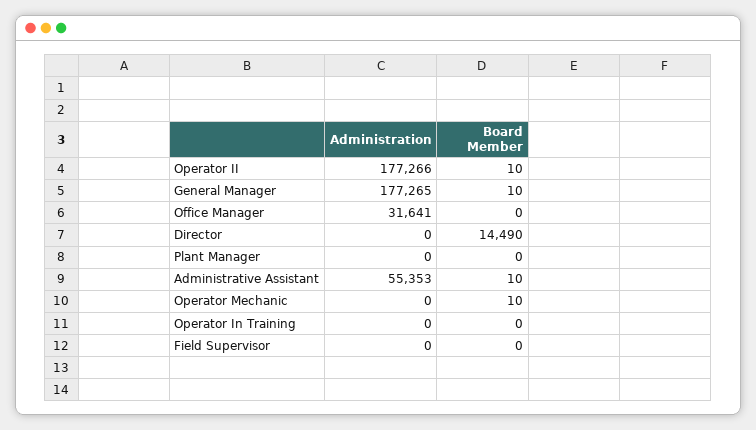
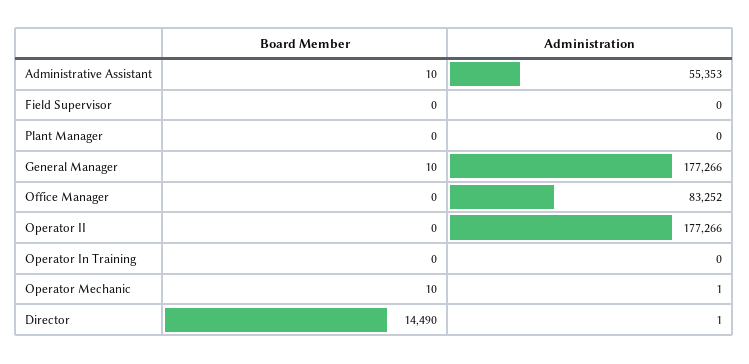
  {
    "Administration": {
      "Operator II": 177266,
-     "General Manager": 177265,
+     "General Manager": 177266,
-     "Office Manager": 31641,
+     "Office Manager": 83252,
-     "Director": 0,
+     "Director": 1,
      "Plant Manager": 0,
      "Administrative Assistant": 55353,
-     "Operator Mechanic": 0,
+     "Operator Mechanic": 1,
      "Operator In Training": 0,
      "Field Supervisor": 0
    },
    "Board Member": {
-     "Operator II": 10,
+     "Operator II": 0,
      "General Manager": 10,
      "Office Manager": 0,
      "Director": 14490,
      "Plant Manager": 0,
      "Administrative Assistant": 10,
      "Operator Mechanic": 10,
      "Operator In Training": 0,
      "Field Supervisor": 0
    }
  }

